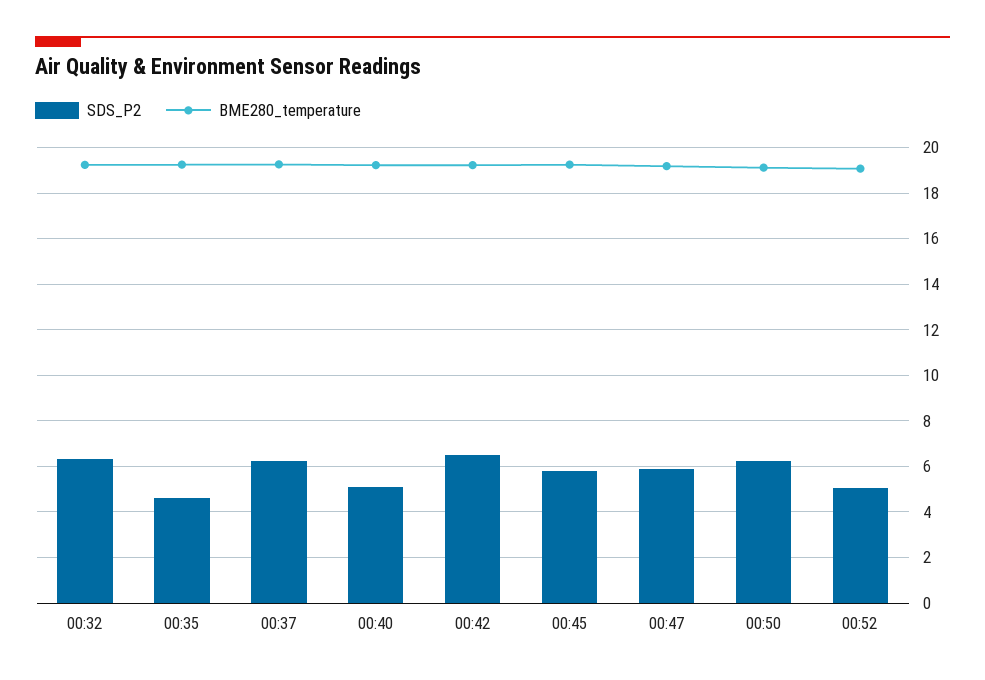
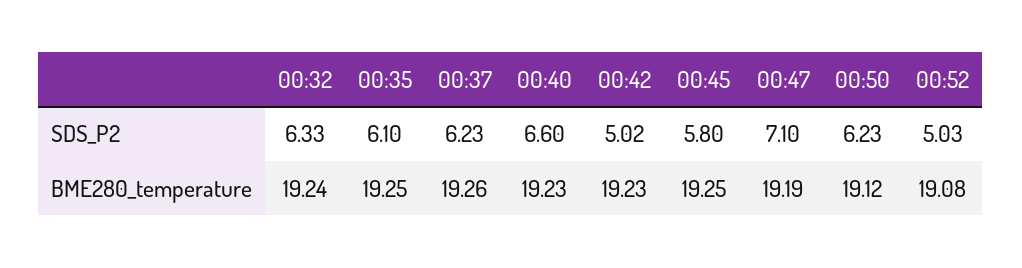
  {
    "SDS_P2": {
      "00:32": 6.33,
-     "00:35": 4.5,
+     "00:35": 6.1,
      "00:37": 6.23,
-     "00:40": 5,
+     "00:40": 6.6,
-     "00:42": 6.5,
+     "00:42": 5.02,
      "00:45": 5.8,
-     "00:47": 6,
+     "00:47": 7.1,
      "00:50": 6.23,
      "00:52": 5.03
    },
    "BME280_temperature": {
      "00:32": 19.24,
      "00:35": 19.25,
      "00:37": 19.26,
      "00:40": 19.23,
      "00:42": 19.23,
      "00:45": 19.25,
      "00:47": 19.19,
      "00:50": 19.12,
      "00:52": 19.08
    }
  }

